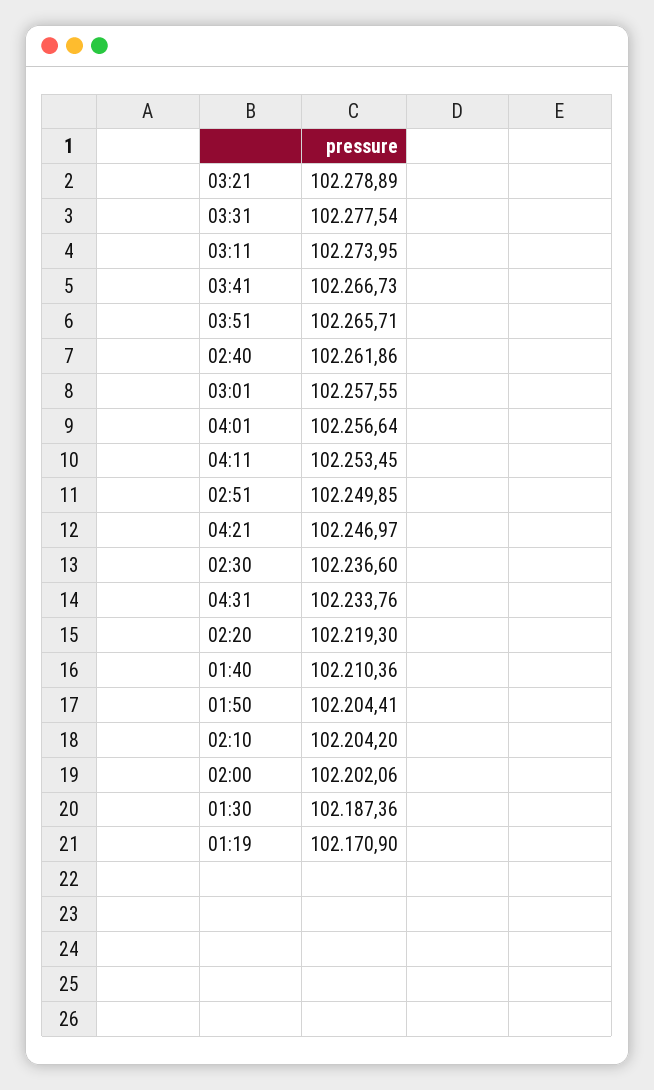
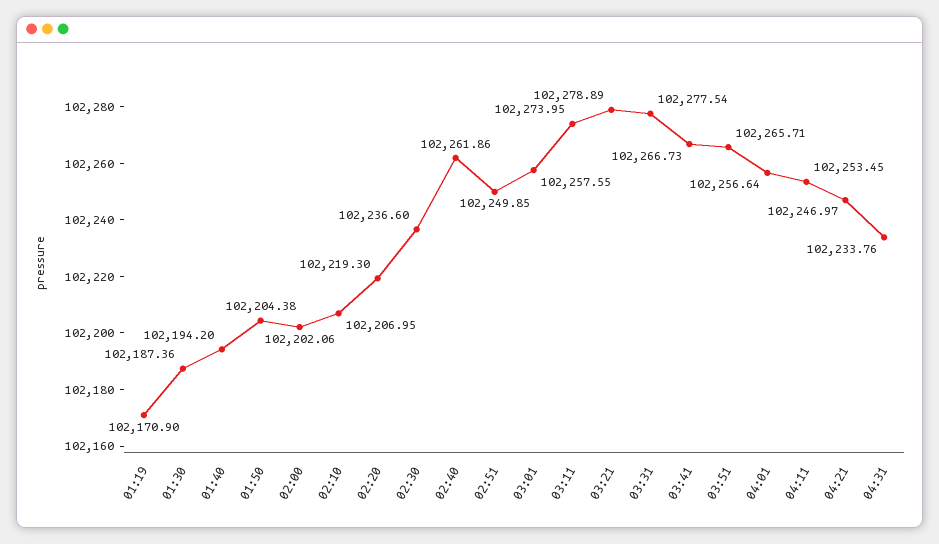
  {
    "03:21": 102278.89,
    "03:31": 102277.54,
    "03:11": 102273.95,
    "03:41": 102266.73,
    "03:51": 102265.71,
    "02:40": 102261.86,
    "03:01": 102257.55,
    "04:01": 102256.64,
    "04:11": 102253.45,
    "02:51": 102249.85,
    "04:21": 102246.97,
    "02:30": 102236.6,
    "04:31": 102233.76,
    "02:20": 102219.3,
-   "01:40": 102210.36,
+   "01:40": 102194.2,
-   "01:50": 102204.41,
+   "01:50": 102204.38,
-   "02:10": 102204.2,
+   "02:10": 102206.95,
    "02:00": 102202.06,
    "01:30": 102187.36,
    "01:19": 102170.9
  }

